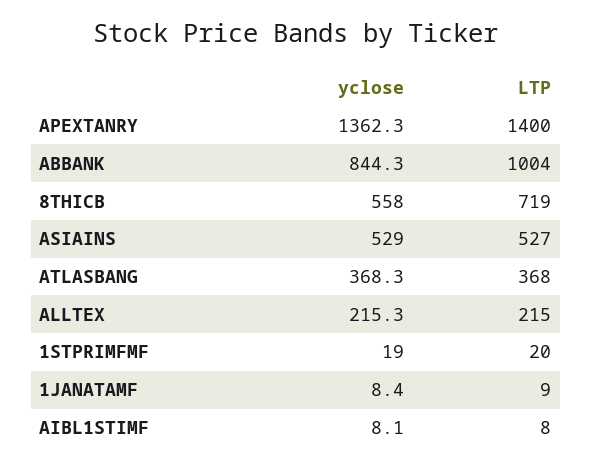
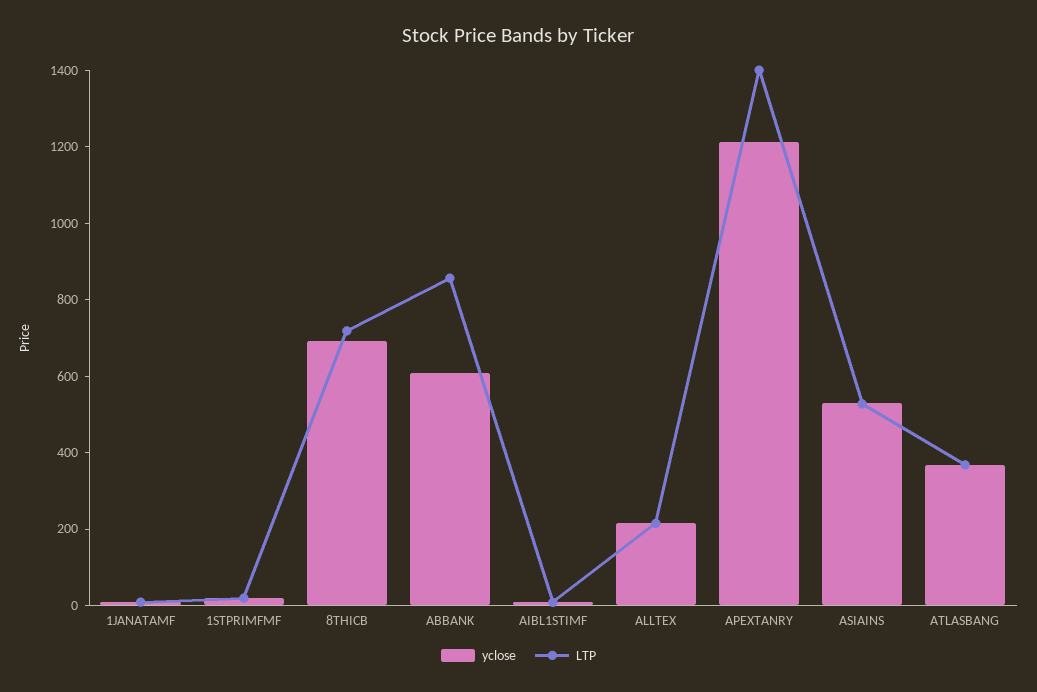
  {
    "yclose": {
-     "APEXTANRY": 1362.3,
+     "APEXTANRY": 1200,
-     "ABBANK": 844.3,
+     "ABBANK": 600,
-     "8THICB": 558,
+     "8THICB": 700,
      "ASIAINS": 529,
      "ATLASBANG": 368.3,
      "ALLTEX": 215.3,
      "1STPRIMFMF": 19,
      "1JANATAMF": 8.4,
      "AIBL1STIMF": 8.1
    },
    "LTP": {
      "APEXTANRY": 1400,
-     "ABBANK": 1004,
+     "ABBANK": 850,
      "8THICB": 719,
      "ASIAINS": 527,
      "ATLASBANG": 368,
      "ALLTEX": 215,
      "1STPRIMFMF": 20,
      "1JANATAMF": 9,
      "AIBL1STIMF": 8
    }
  }

